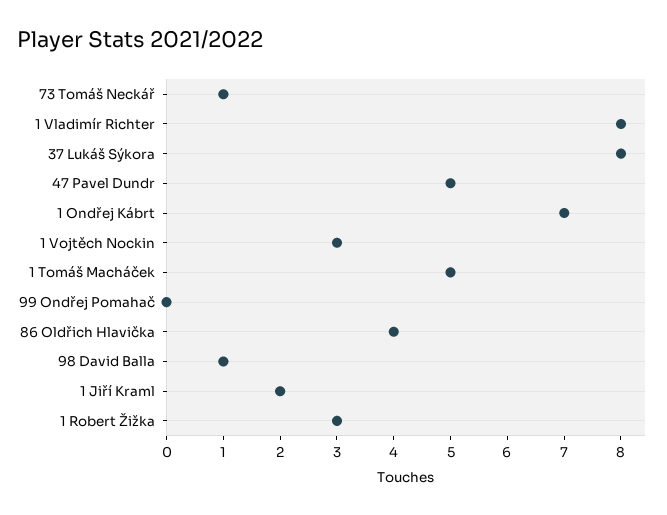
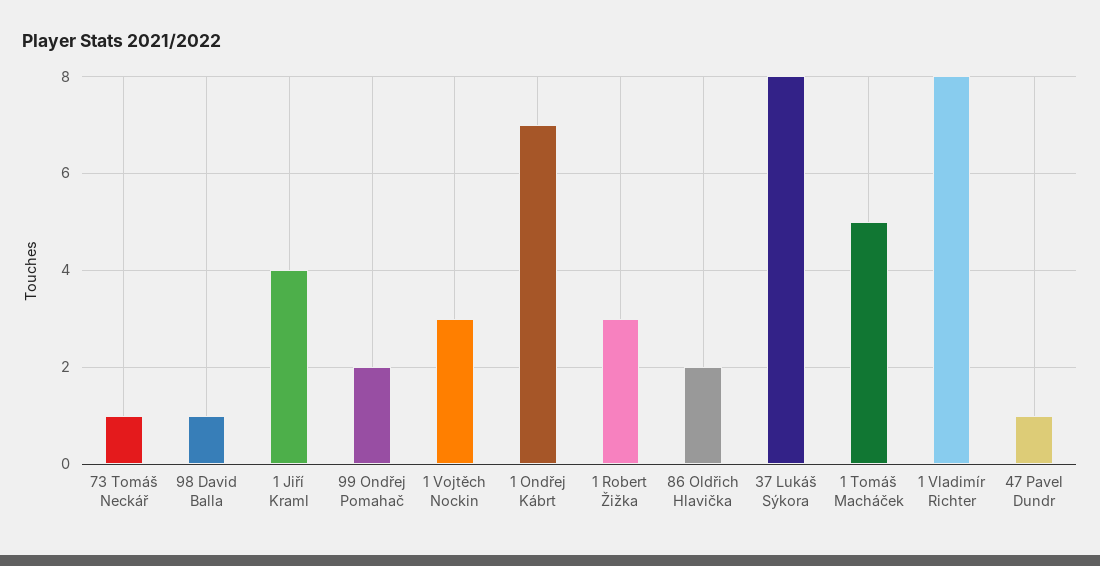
  {
    "73 Tomáš Neckář": 1,
    "1 Vladimír Richter": 8,
    "37 Lukáš Sýkora": 8,
-   "47 Pavel Dundr": 5,
+   "47 Pavel Dundr": 1,
    "1 Ondřej Kábrt": 7,
    "1 Vojtěch Nockin": 3,
    "1 Tomáš Macháček": 5,
-   "99 Ondřej Pomahač": 0,
+   "99 Ondřej Pomahač": 2,
-   "86 Oldřich Hlavička": 4,
+   "86 Oldřich Hlavička": 2,
    "98 David Balla": 1,
-   "1 Jiří Kraml": 2,
+   "1 Jiří Kraml": 4,
    "1 Robert Žižka": 3
  }

